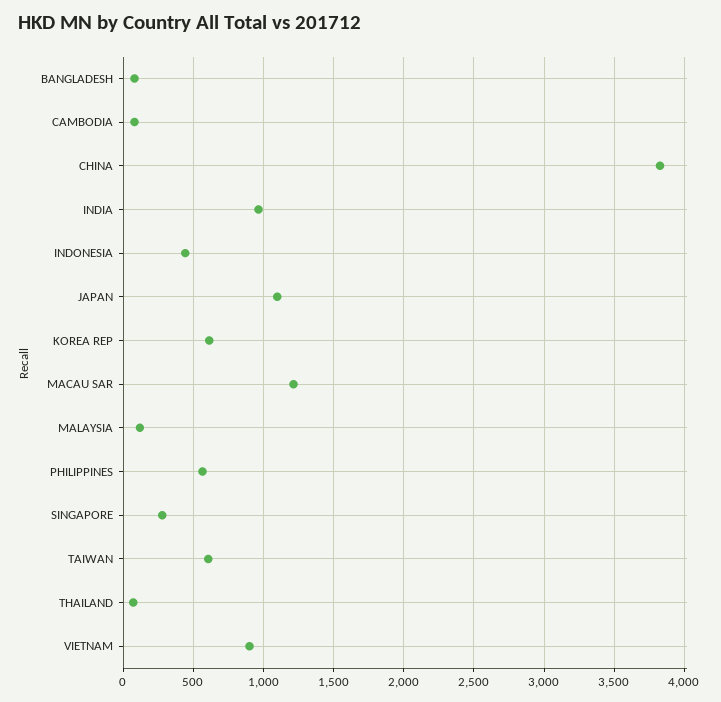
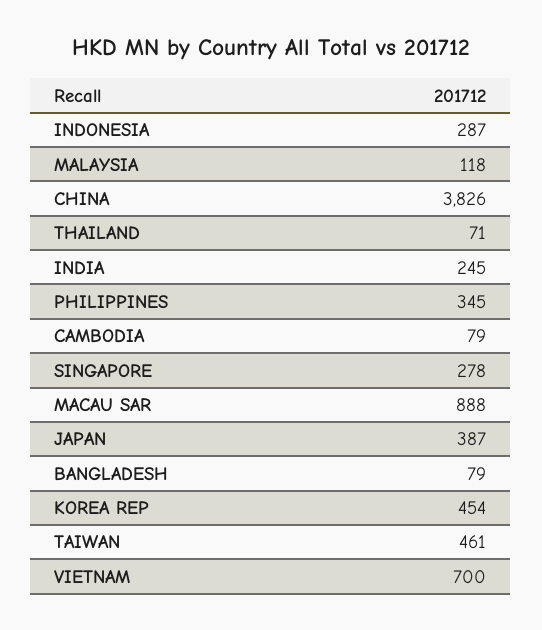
  {
    "BANGLADESH": 79,
    "CAMBODIA": 79,
    "CHINA": 3826,
-   "INDIA": 950,
+   "INDIA": 245,
-   "INDONESIA": 450,
+   "INDONESIA": 287,
-   "JAPAN": 1100,
+   "JAPAN": 387,
-   "KOREA REP": 600,
+   "KOREA REP": 454,
-   "MACAU SAR": 1200,
+   "MACAU SAR": 888,
    "MALAYSIA": 118,
-   "PHILIPPINES": 550,
+   "PHILIPPINES": 345,
    "SINGAPORE": 278,
-   "TAIWAN": 600,
+   "TAIWAN": 461,
    "THAILAND": 71,
-   "VIETNAM": 900
+   "VIETNAM": 700
  }

